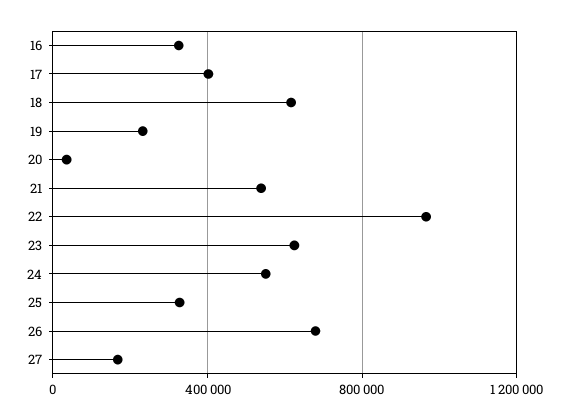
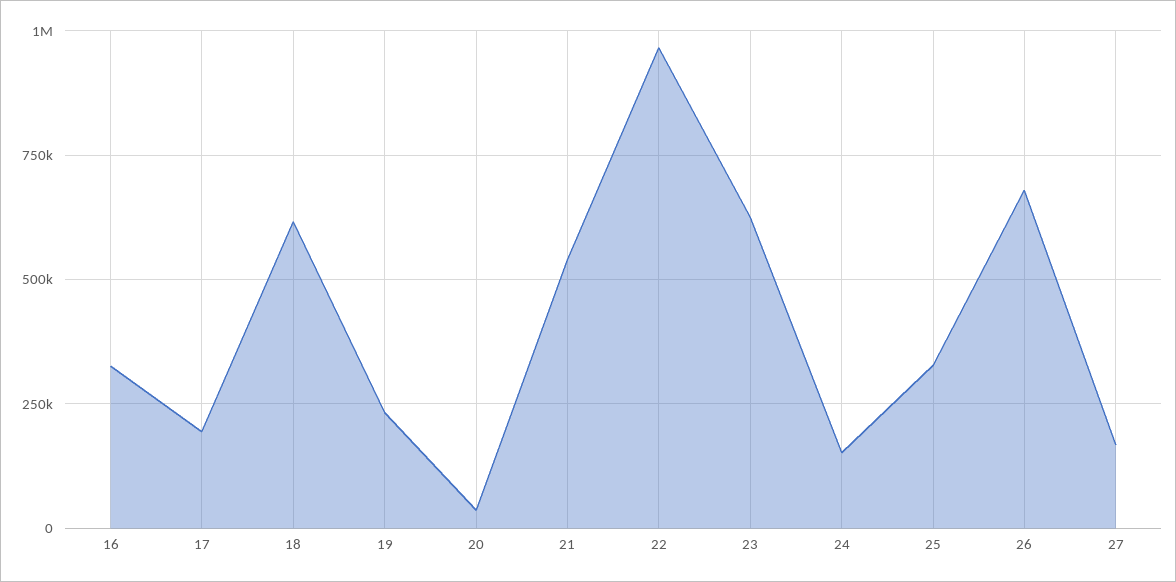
  {
    "16": 325000,
-   "17": 400000,
+   "17": 200000,
    "18": 625000,
    "19": 225000,
    "20": 25000,
    "21": 550000,
    "22": 975000,
    "23": 625000,
-   "24": 550000,
+   "24": 150000,
    "25": 325000,
    "26": 675000,
    "27": 175000
  }

